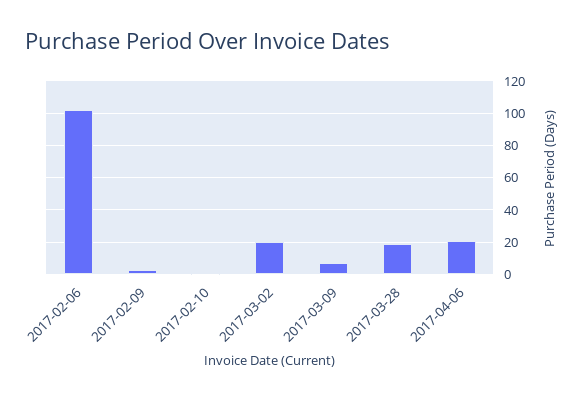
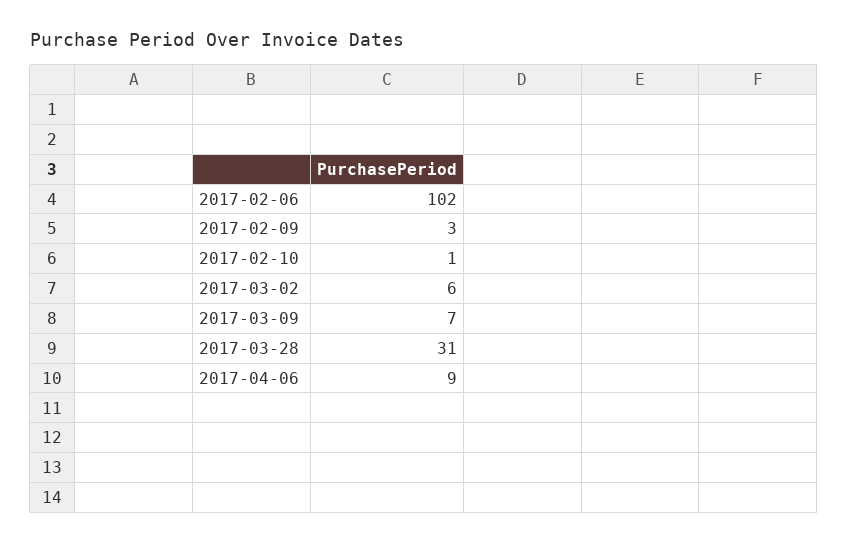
  {
    "2017-02-06": 102,
    "2017-02-09": 3,
    "2017-02-10": 1,
-   "2017-03-02": 20,
+   "2017-03-02": 6,
    "2017-03-09": 7,
-   "2017-03-28": 20,
+   "2017-03-28": 31,
-   "2017-04-06": 20
+   "2017-04-06": 9
  }

